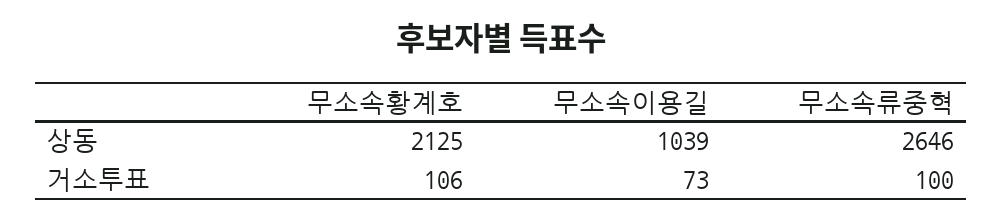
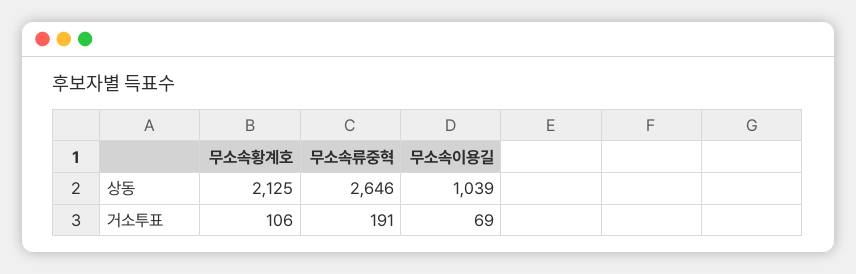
  {
    "무소속황계호": {
      "상동": 2125,
      "거소투표": 106
    },
    "무소속이용길": {
      "상동": 1039,
-     "거소투표": 73
+     "거소투표": 69
    },
    "무소속류중혁": {
      "상동": 2646,
-     "거소투표": 100
+     "거소투표": 191
    }
  }

